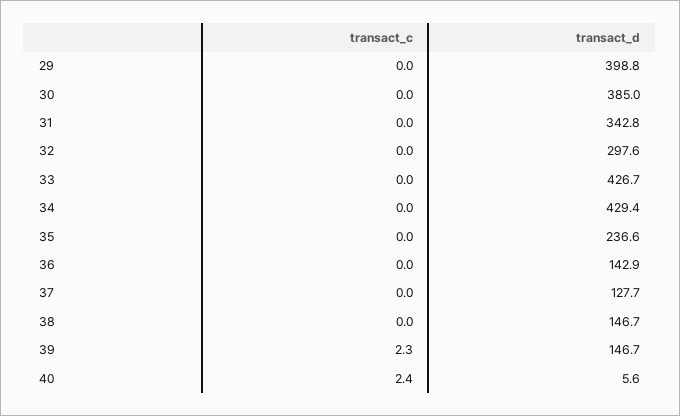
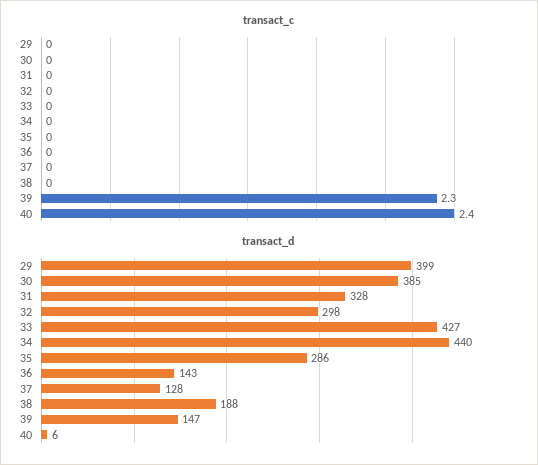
  {
    "transact_c": {
      "29": 0,
      "30": 0,
      "31": 0,
      "32": 0,
      "33": 0,
      "34": 0,
      "35": 0,
      "36": 0,
      "37": 0,
      "38": 0,
      "39": 2.3,
      "40": 2.4
    },
    "transact_d": {
      "29": 398.8,
      "30": 385,
-     "31": 342.8,
+     "31": 328,
      "32": 297.6,
      "33": 426.7,
-     "34": 429.4,
+     "34": 440,
-     "35": 236.6,
+     "35": 286,
      "36": 142.9,
      "37": 127.7,
-     "38": 146.7,
+     "38": 188,
      "39": 146.7,
      "40": 5.6
    }
  }

